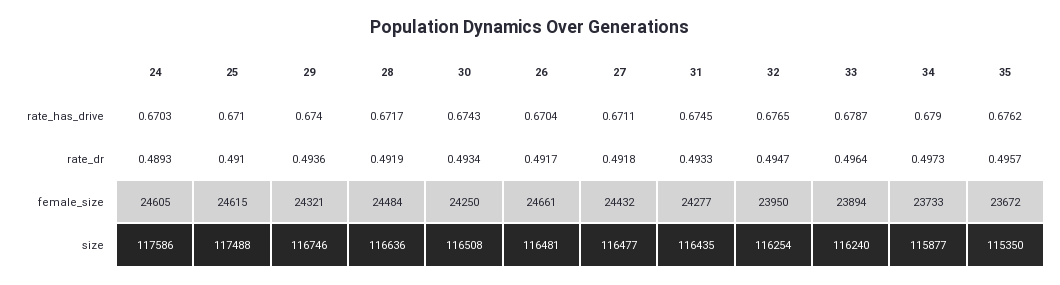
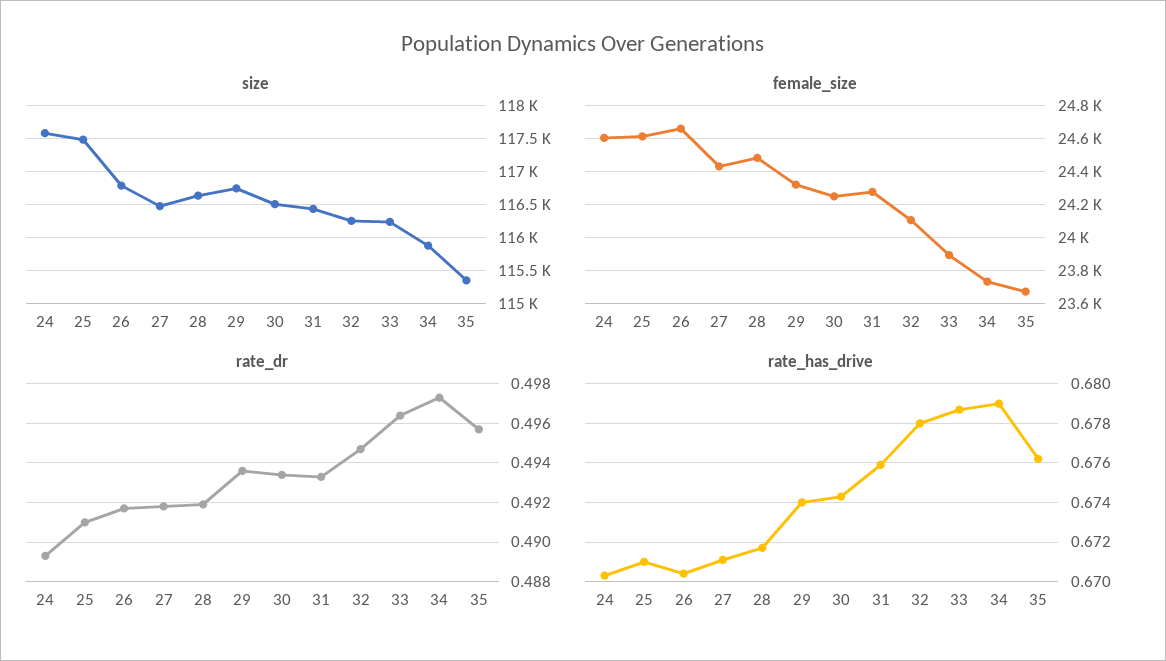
  {
    "rate_has_drive": {
      "24": 0.6703,
      "25": 0.671,
      "29": 0.674,
      "28": 0.6717,
      "30": 0.6743,
      "26": 0.6704,
      "27": 0.6711,
-     "31": 0.6745,
+     "31": 0.676,
-     "32": 0.6765,
+     "32": 0.678,
      "33": 0.6787,
      "34": 0.679,
      "35": 0.6762
    },
    "rate_dr": {
      "24": 0.4893,
      "25": 0.491,
      "29": 0.4936,
      "28": 0.4919,
      "30": 0.4934,
      "26": 0.4917,
      "27": 0.4918,
      "31": 0.4933,
      "32": 0.4947,
      "33": 0.4964,
      "34": 0.4973,
      "35": 0.4957
    },
    "female_size": {
      "24": 24605,
      "25": 24615,
      "29": 24321,
      "28": 24484,
      "30": 24250,
      "26": 24661,
      "27": 24432,
      "31": 24277,
-     "32": 23950,
+     "32": 24100,
      "33": 23894,
      "34": 23733,
      "35": 23672
    },
    "size": {
      "24": 117586,
      "25": 117488,
      "29": 116746,
      "28": 116636,
      "30": 116508,
-     "26": 116481,
+     "26": 116800,
      "27": 116477,
      "31": 116435,
      "32": 116254,
      "33": 116240,
      "34": 115877,
      "35": 115350
    }
  }

